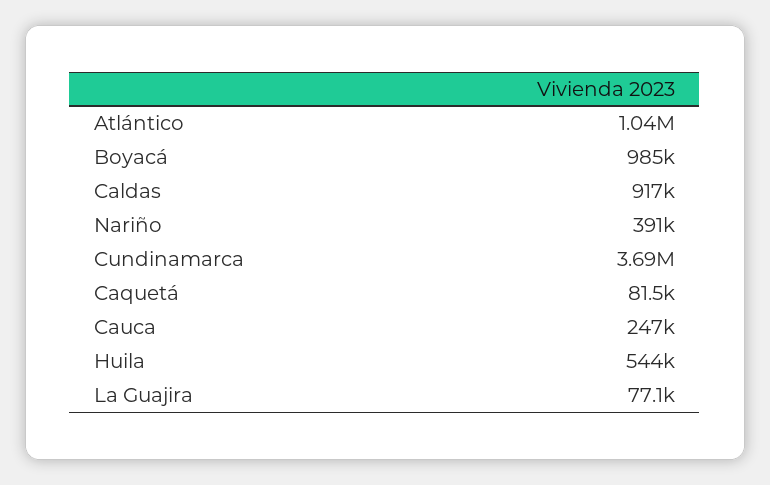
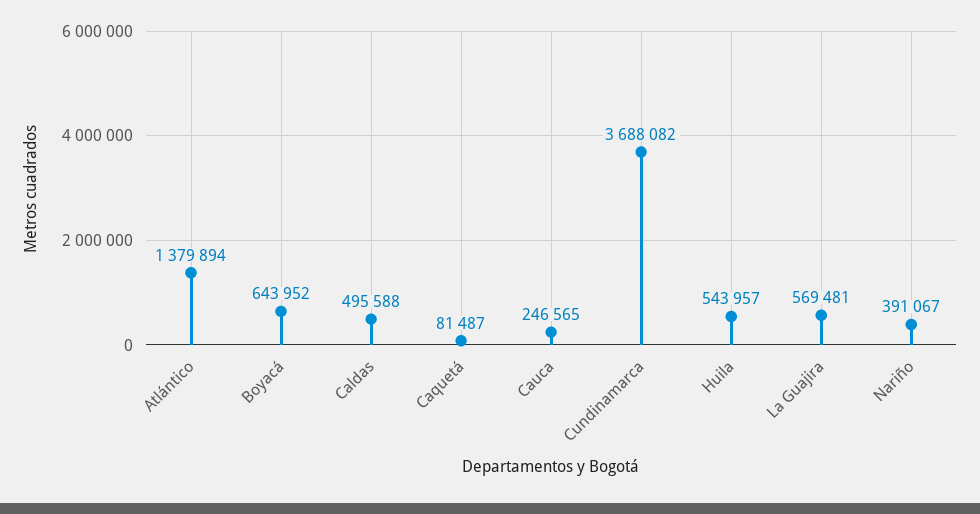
  {
-   "Atlántico": 1040000,
+   "Atlántico": 1379894,
-   "Boyacá": 985000,
+   "Boyacá": 643952,
-   "Caldas": 917000,
+   "Caldas": 495588,
    "Nariño": 391067,
    "Cundinamarca": 3688082,
    "Caquetá": 81487,
    "Cauca": 246565,
    "Huila": 543957,
-   "La Guajira": 77100
+   "La Guajira": 569481
  }

